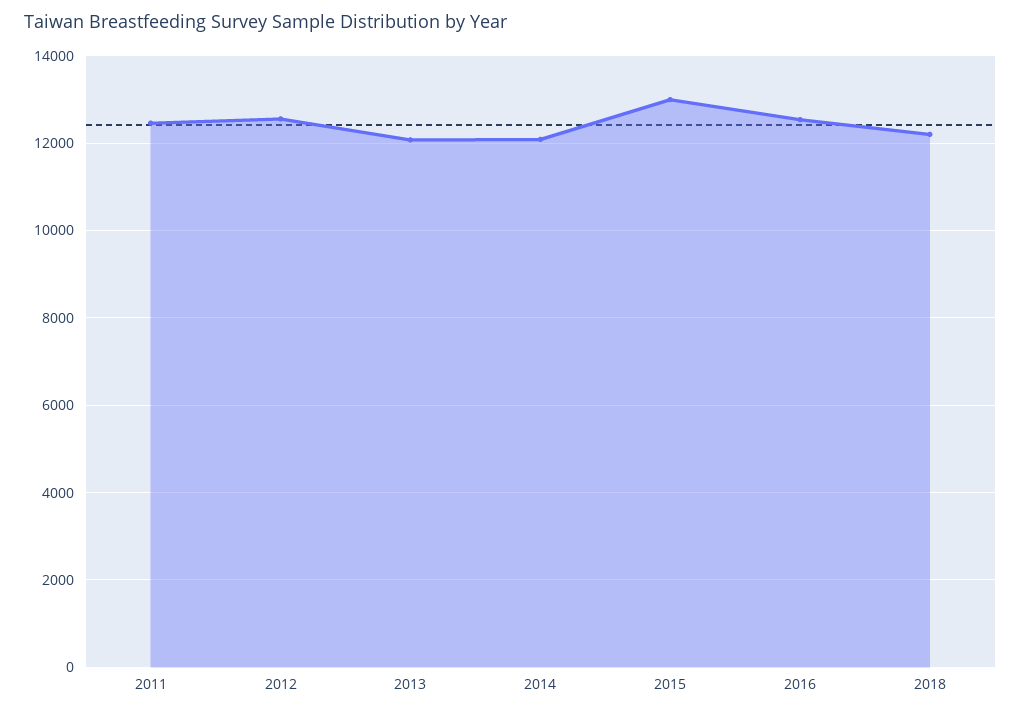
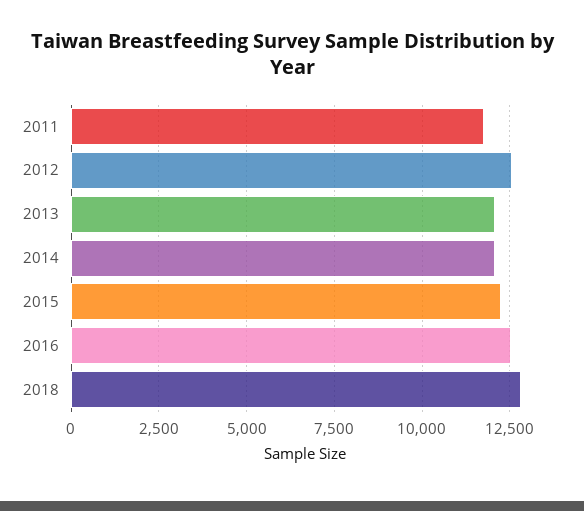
  {
-   "2011": 12400,
+   "2011": 11750,
    "2012": 12600,
    "2013": 12000,
    "2014": 12000,
-   "2015": 13000,
+   "2015": 12250,
    "2016": 12600,
-   "2018": 12200
+   "2018": 12750
  }

